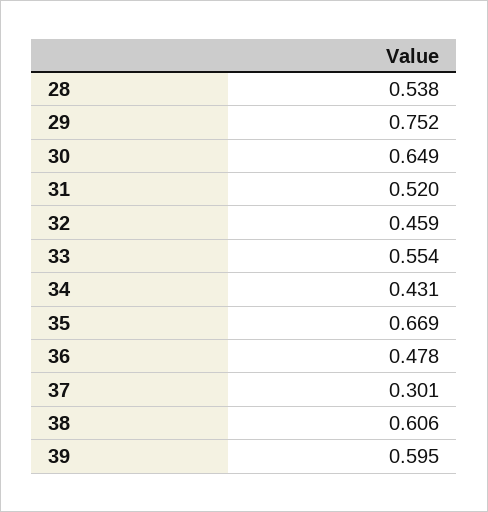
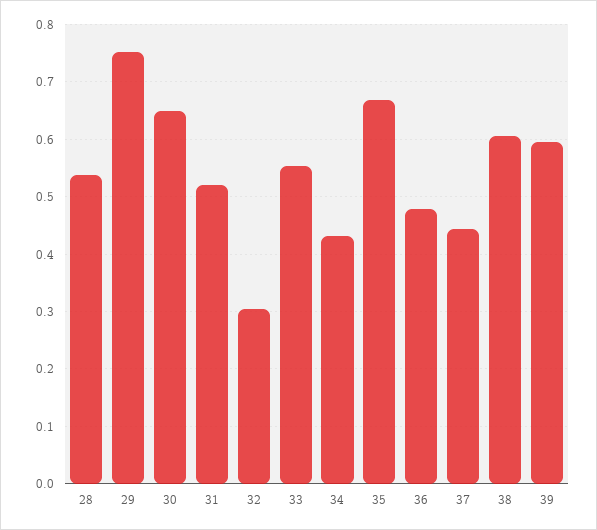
  {
    "28": 0.538,
    "29": 0.752,
    "30": 0.649,
    "31": 0.52,
-   "32": 0.459,
+   "32": 0.3,
    "33": 0.554,
    "34": 0.431,
    "35": 0.669,
    "36": 0.478,
-   "37": 0.301,
+   "37": 0.44,
    "38": 0.606,
    "39": 0.595
  }

